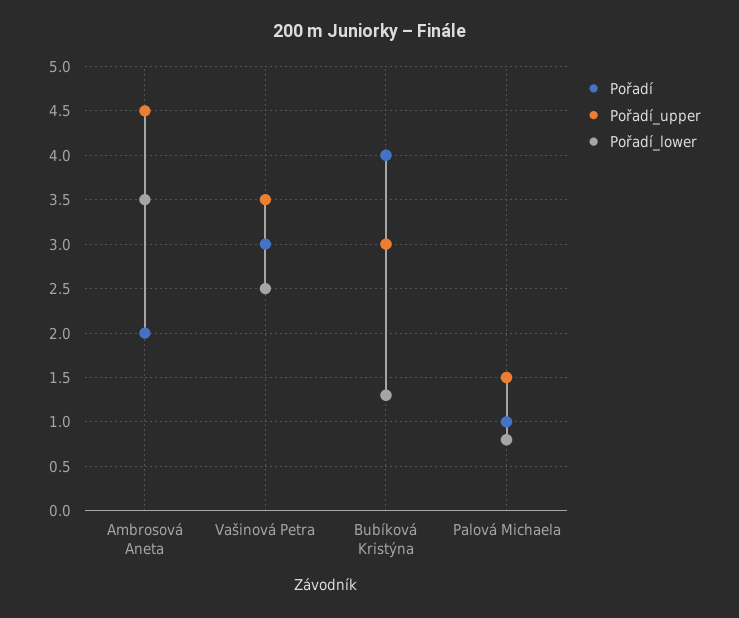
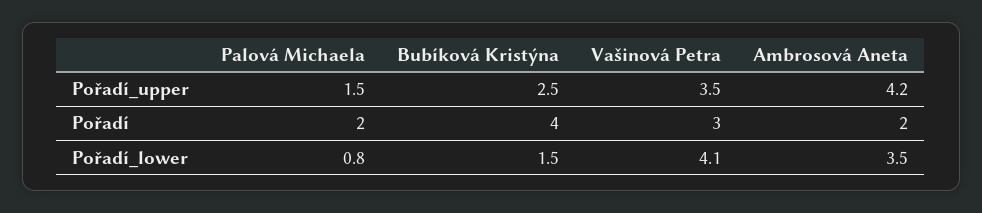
  {
    "Pořadí": {
      "Ambrosová Aneta": 2,
      "Vašinová Petra": 3,
      "Bubíková Kristýna": 4,
-     "Palová Michaela": 1
+     "Palová Michaela": 2
    },
    "Pořadí_upper": {
-     "Ambrosová Aneta": 4.5,
+     "Ambrosová Aneta": 4.2,
      "Vašinová Petra": 3.5,
-     "Bubíková Kristýna": 3,
+     "Bubíková Kristýna": 2.5,
      "Palová Michaela": 1.5
    },
    "Pořadí_lower": {
      "Ambrosová Aneta": 3.5,
-     "Vašinová Petra": 2.5,
+     "Vašinová Petra": 4.1,
-     "Bubíková Kristýna": 1.3,
+     "Bubíková Kristýna": 1.5,
      "Palová Michaela": 0.8
    }
  }

